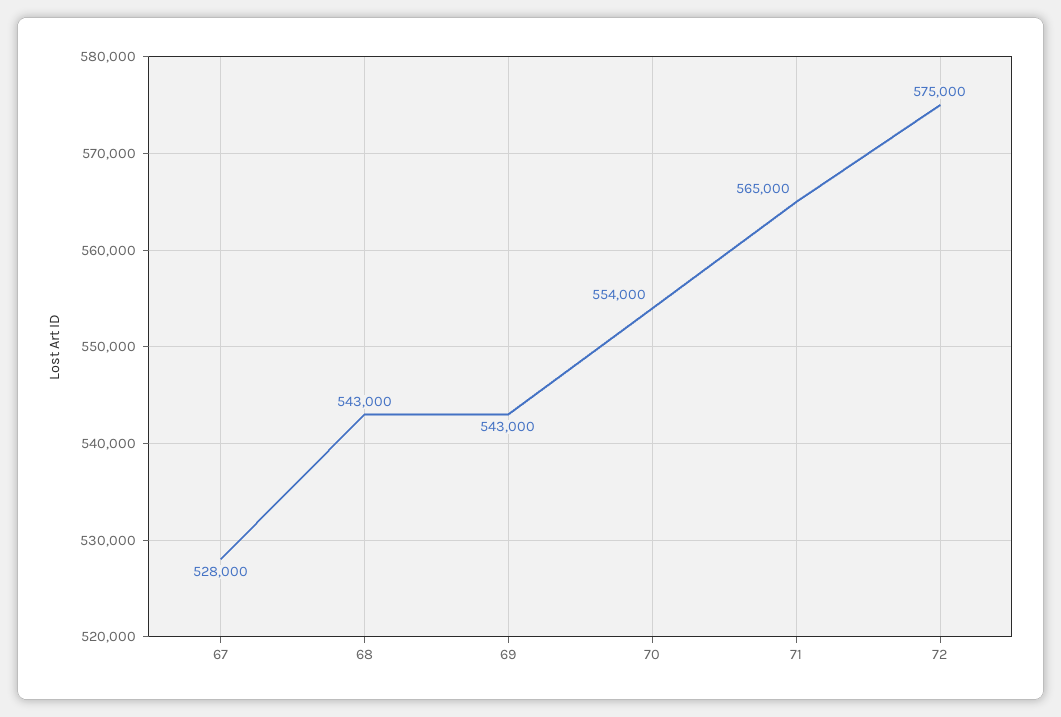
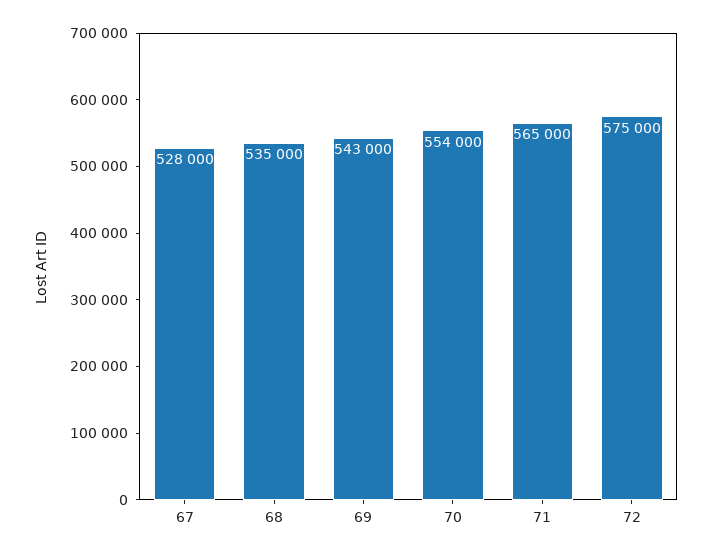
  {
    "67": 528000,
-   "68": 543000,
+   "68": 535000,
    "69": 543000,
    "70": 554000,
    "71": 565000,
    "72": 575000
  }

